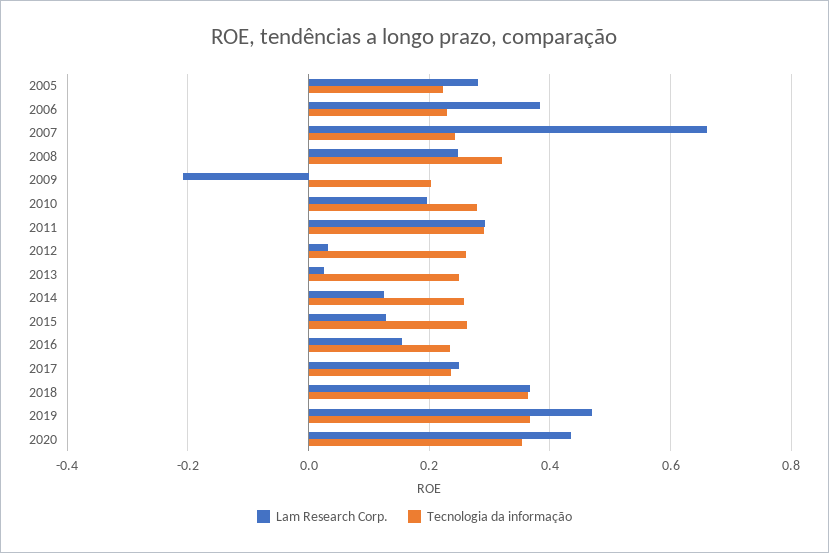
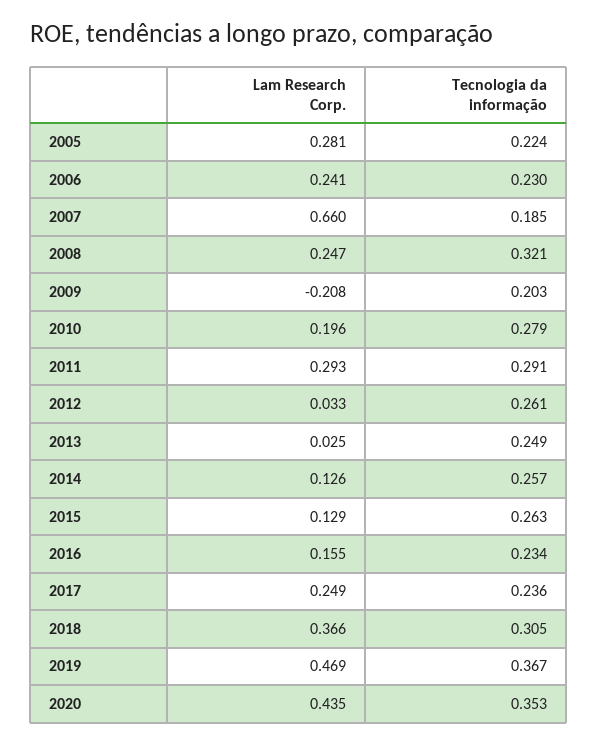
  {
    "Lam Research Corp.": {
      "2005": 0.281,
-     "2006": 0.38,
+     "2006": 0.241,
      "2007": 0.66,
      "2008": 0.247,
      "2009": -0.208,
      "2010": 0.196,
      "2011": 0.293,
      "2012": 0.033,
      "2013": 0.025,
      "2014": 0.126,
      "2015": 0.129,
      "2016": 0.155,
      "2017": 0.249,
      "2018": 0.366,
      "2019": 0.469,
      "2020": 0.435
    },
    "Tecnologia da informação": {
      "2005": 0.224,
      "2006": 0.23,
-     "2007": 0.24,
+     "2007": 0.185,
      "2008": 0.321,
      "2009": 0.203,
      "2010": 0.279,
      "2011": 0.291,
      "2012": 0.261,
      "2013": 0.249,
      "2014": 0.257,
      "2015": 0.263,
      "2016": 0.234,
      "2017": 0.236,
-     "2018": 0.36,
+     "2018": 0.305,
      "2019": 0.367,
      "2020": 0.353
    }
  }

